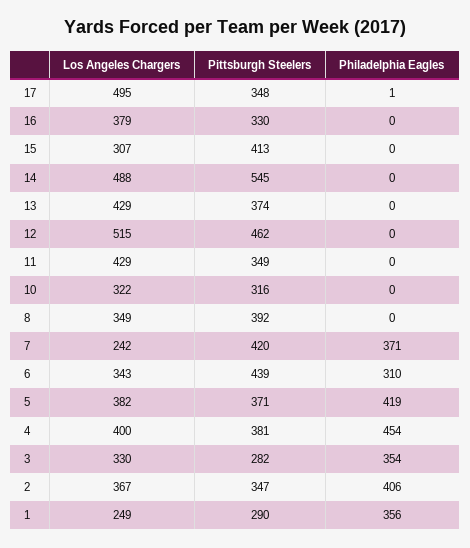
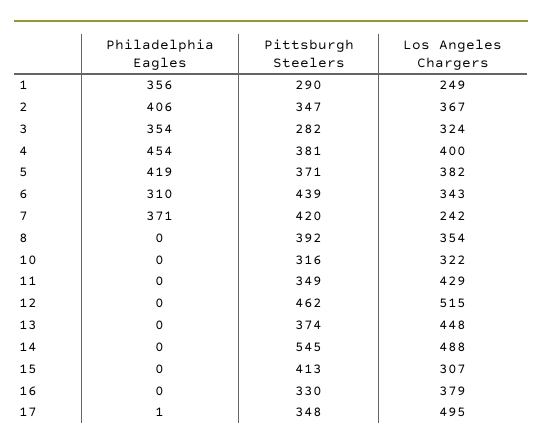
  {
    "Los Angeles Chargers": {
      "17": 495,
      "16": 379,
      "15": 307,
      "14": 488,
-     "13": 429,
+     "13": 448,
      "12": 515,
      "11": 429,
      "10": 322,
-     "8": 349,
+     "8": 354,
      "7": 242,
      "6": 343,
      "5": 382,
      "4": 400,
-     "3": 330,
+     "3": 324,
      "2": 367,
      "1": 249
    },
    "Pittsburgh Steelers": {
      "17": 348,
      "16": 330,
      "15": 413,
      "14": 545,
      "13": 374,
      "12": 462,
      "11": 349,
      "10": 316,
      "8": 392,
      "7": 420,
      "6": 439,
      "5": 371,
      "4": 381,
      "3": 282,
      "2": 347,
      "1": 290
    },
    "Philadelphia Eagles": {
      "17": 1,
      "16": 0,
      "15": 0,
      "14": 0,
      "13": 0,
      "12": 0,
      "11": 0,
      "10": 0,
      "8": 0,
      "7": 371,
      "6": 310,
      "5": 419,
      "4": 454,
      "3": 354,
      "2": 406,
      "1": 356
    }
  }

